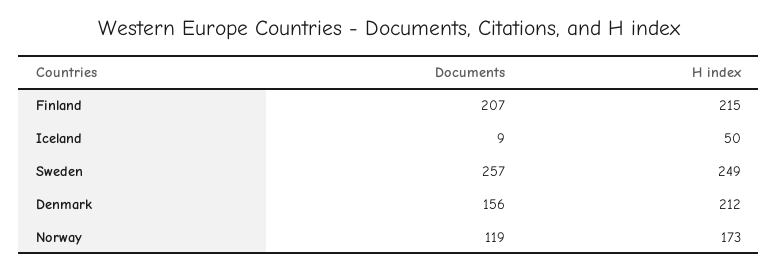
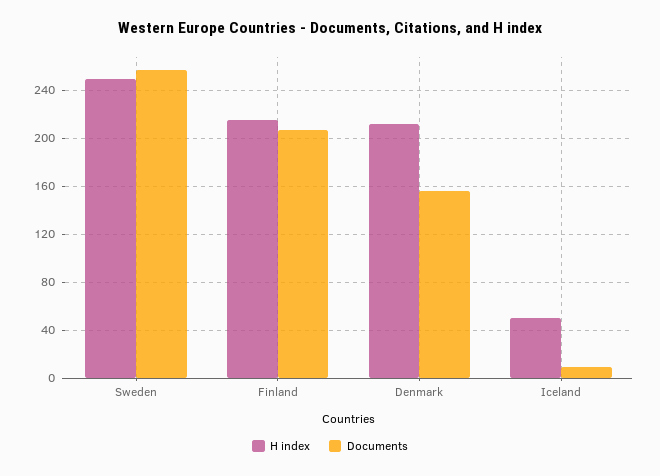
  {
    "Documents": {
      "Finland": 207,
      "Iceland": 9,
      "Sweden": 257,
-     "Denmark": 156,
+     "Denmark": 156
-     "Norway": 119
    },
    "H index": {
      "Finland": 215,
      "Iceland": 50,
      "Sweden": 249,
-     "Denmark": 212,
+     "Denmark": 212
-     "Norway": 173
    }
  }

